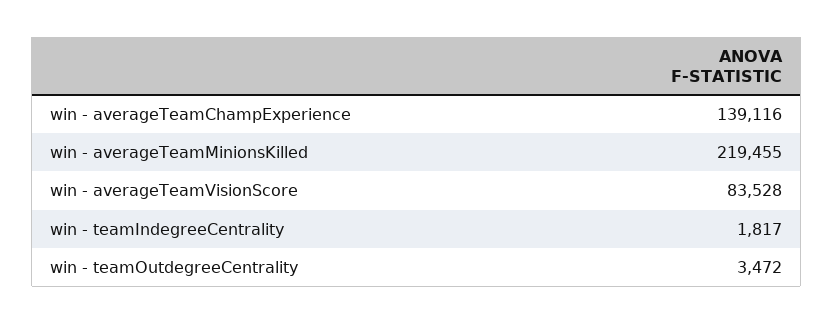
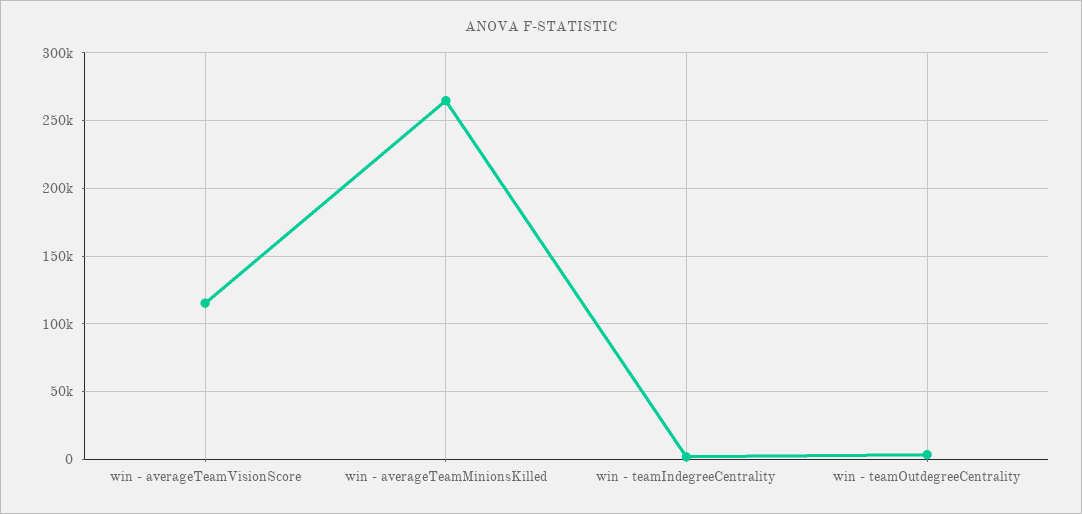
  {
-   "win - averageTeamChampExperience": 139116,
-   "win - averageTeamMinionsKilled": 219455,
+   "win - averageTeamMinionsKilled": 265000,
-   "win - averageTeamVisionScore": 83528,
+   "win - averageTeamVisionScore": 115000,
    "win - teamIndegreeCentrality": 1817,
    "win - teamOutdegreeCentrality": 3472
  }

